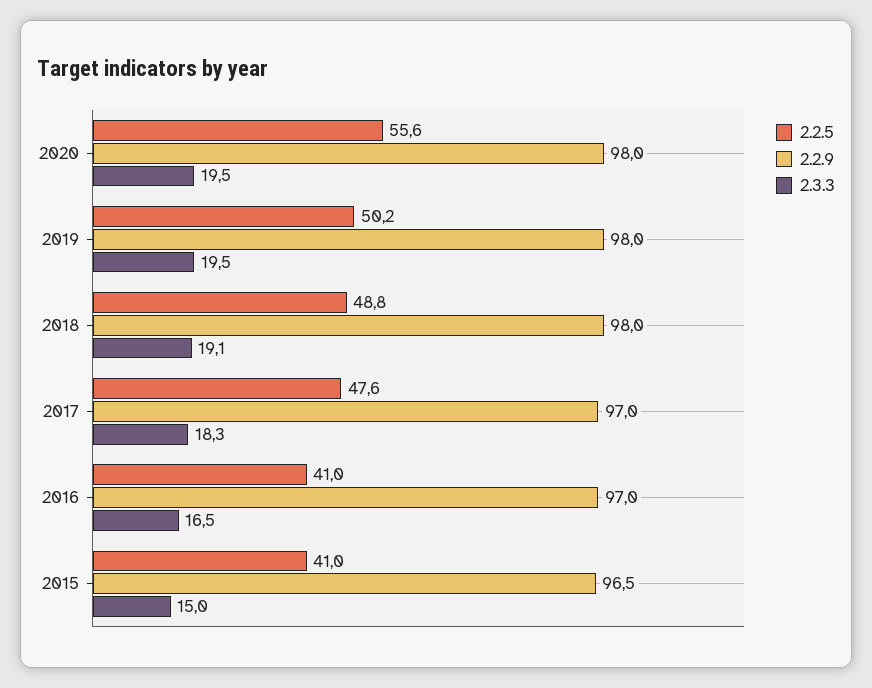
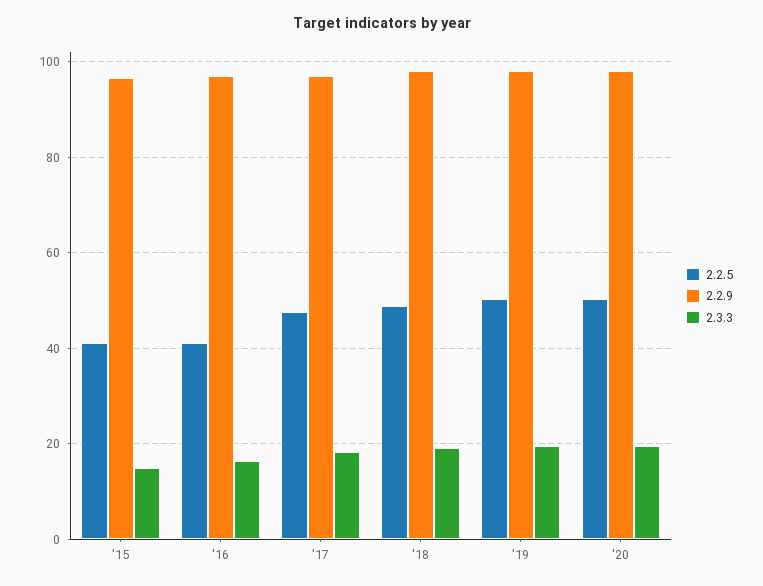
  {
    "2.2.5": {
-     "2020": 55.6,
+     "2020": 50,
      "2019": 50.2,
      "2018": 48.8,
      "2017": 47.6,
      "2016": 41,
      "2015": 41
    },
    "2.2.9": {
      "2020": 98,
      "2019": 98,
      "2018": 98,
      "2017": 97,
      "2016": 97,
      "2015": 96.5
    },
    "2.3.3": {
      "2020": 19.5,
      "2019": 19.5,
      "2018": 19.1,
      "2017": 18.3,
      "2016": 16.5,
      "2015": 15
    }
  }

